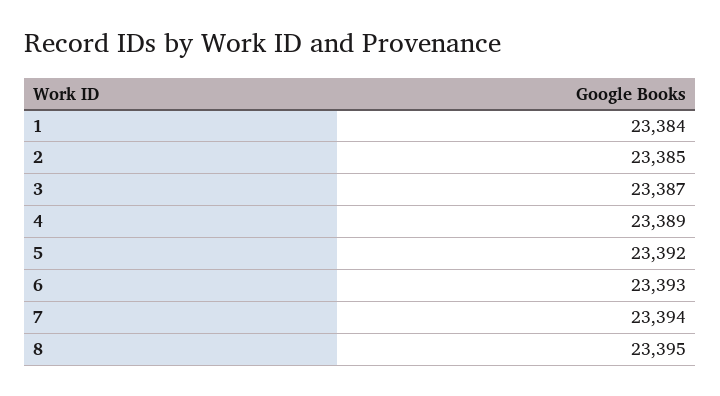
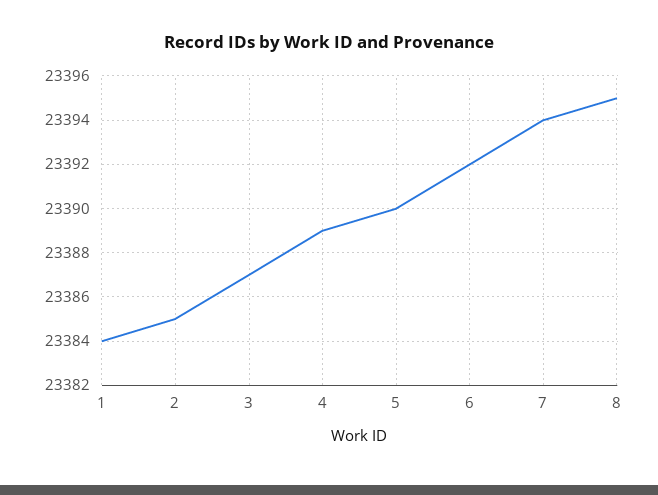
  {
    "1": 23384,
    "2": 23385,
    "3": 23387,
    "4": 23389,
-   "5": 23392,
+   "5": 23390,
-   "6": 23393,
+   "6": 23392,
    "7": 23394,
    "8": 23395
  }

